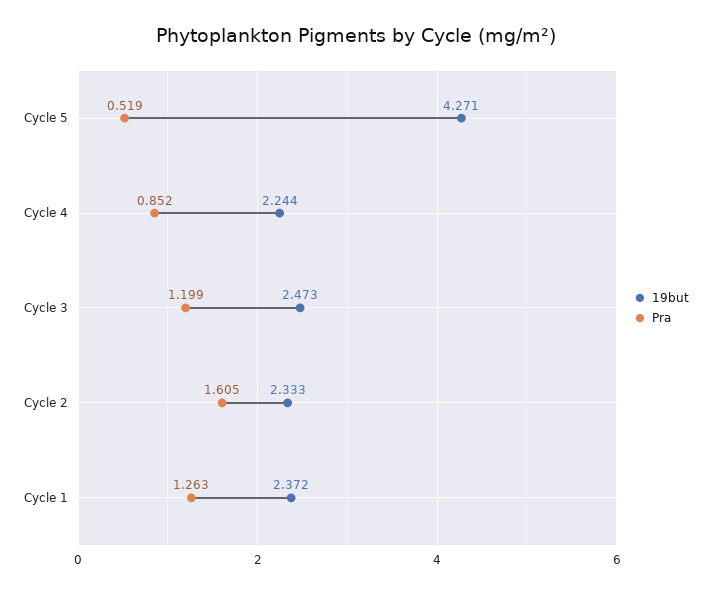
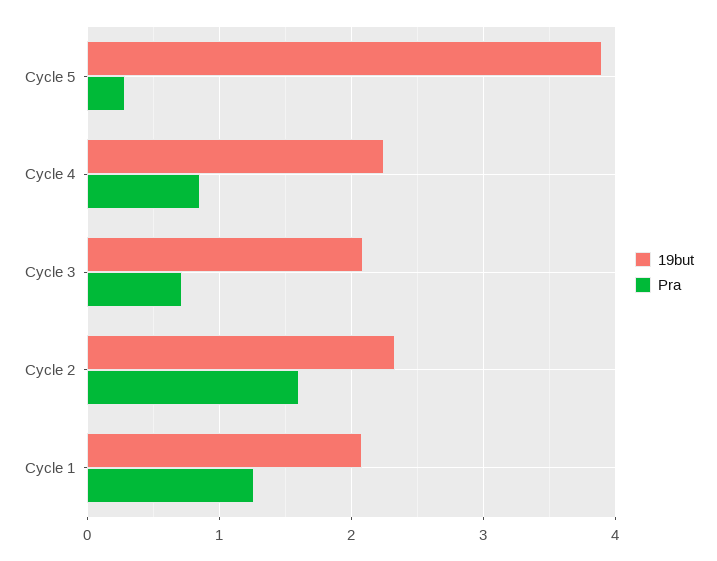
  {
    "19but": {
-     "Cycle 5": 4.271,
+     "Cycle 5": 3.9,
      "Cycle 4": 2.244,
-     "Cycle 3": 2.473,
+     "Cycle 3": 2.1,
      "Cycle 2": 2.333,
-     "Cycle 1": 2.372
+     "Cycle 1": 2.1
    },
    "Pra": {
-     "Cycle 5": 0.519,
+     "Cycle 5": 0.3,
      "Cycle 4": 0.852,
-     "Cycle 3": 1.199,
+     "Cycle 3": 0.7,
      "Cycle 2": 1.605,
      "Cycle 1": 1.263
    }
  }

